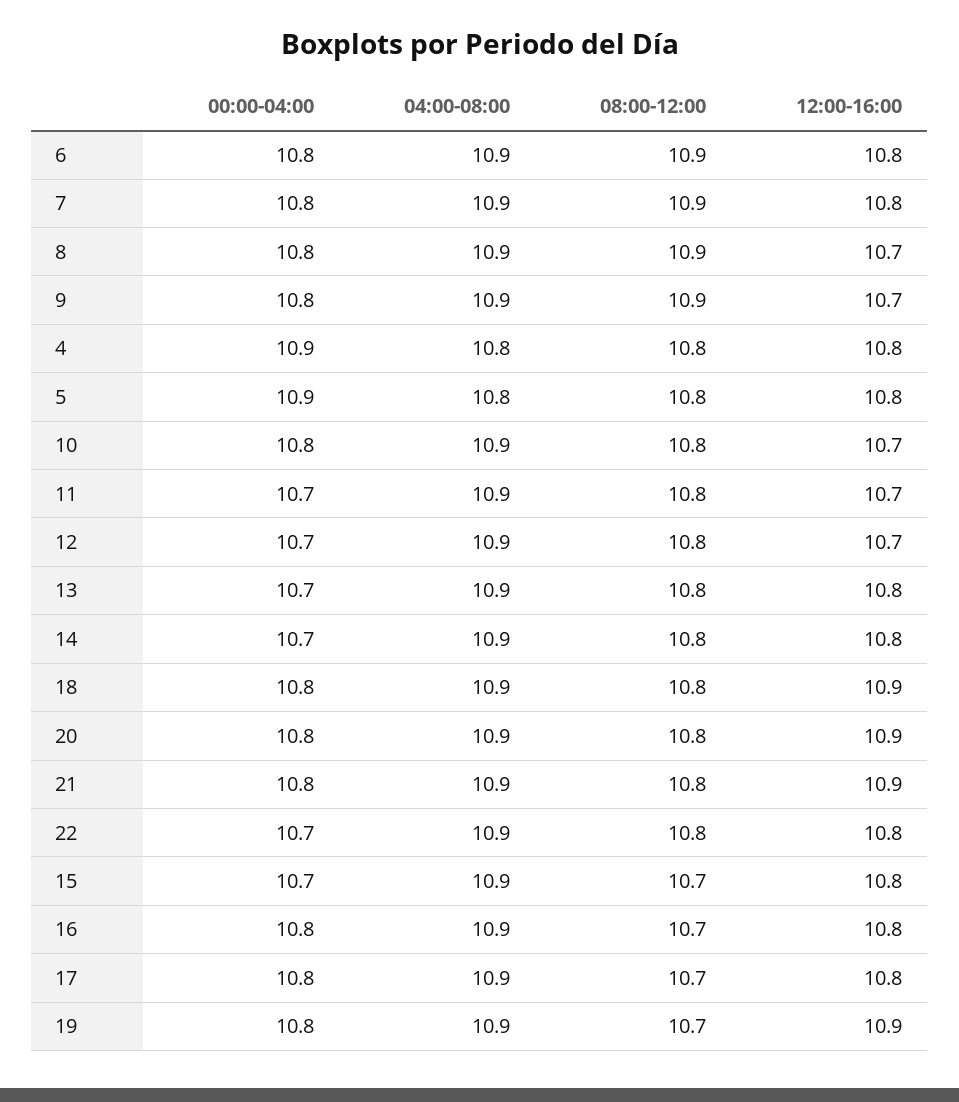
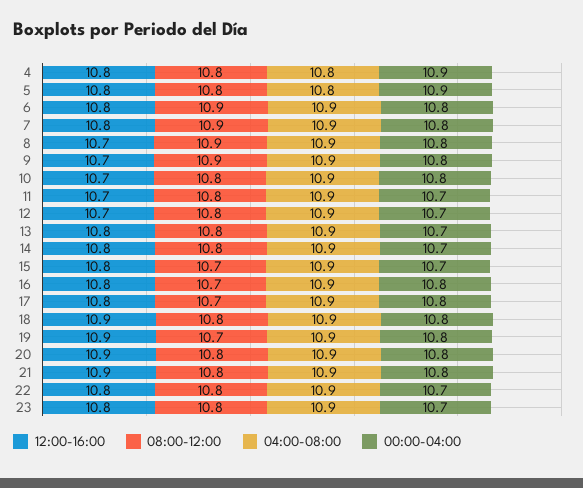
  {
    "00:00-04:00": {
      "6": 10.8,
      "7": 10.8,
      "8": 10.8,
      "9": 10.8,
      "4": 10.9,
      "5": 10.9,
      "10": 10.8,
      "11": 10.7,
      "12": 10.7,
      "13": 10.7,
      "14": 10.7,
      "18": 10.8,
      "20": 10.8,
      "21": 10.8,
      "22": 10.7,
      "15": 10.7,
      "16": 10.8,
      "17": 10.8,
-     "19": 10.8
+     "19": 10.8,
+     "23": 10.7
    },
    "04:00-08:00": {
      "6": 10.9,
      "7": 10.9,
      "8": 10.9,
      "9": 10.9,
      "4": 10.8,
      "5": 10.8,
      "10": 10.9,
      "11": 10.9,
      "12": 10.9,
      "13": 10.9,
      "14": 10.9,
      "18": 10.9,
      "20": 10.9,
      "21": 10.9,
      "22": 10.9,
      "15": 10.9,
      "16": 10.9,
      "17": 10.9,
-     "19": 10.9
+     "19": 10.9,
+     "23": 10.9
    },
    "08:00-12:00": {
      "6": 10.9,
      "7": 10.9,
      "8": 10.9,
      "9": 10.9,
      "4": 10.8,
      "5": 10.8,
      "10": 10.8,
      "11": 10.8,
      "12": 10.8,
      "13": 10.8,
      "14": 10.8,
      "18": 10.8,
      "20": 10.8,
      "21": 10.8,
      "22": 10.8,
      "15": 10.7,
      "16": 10.7,
      "17": 10.7,
-     "19": 10.7
+     "19": 10.7,
+     "23": 10.8
    },
    "12:00-16:00": {
      "6": 10.8,
      "7": 10.8,
      "8": 10.7,
      "9": 10.7,
      "4": 10.8,
      "5": 10.8,
      "10": 10.7,
      "11": 10.7,
      "12": 10.7,
      "13": 10.8,
      "14": 10.8,
      "18": 10.9,
      "20": 10.9,
      "21": 10.9,
      "22": 10.8,
      "15": 10.8,
      "16": 10.8,
      "17": 10.8,
-     "19": 10.9
+     "19": 10.9,
+     "23": 10.8
    }
  }

